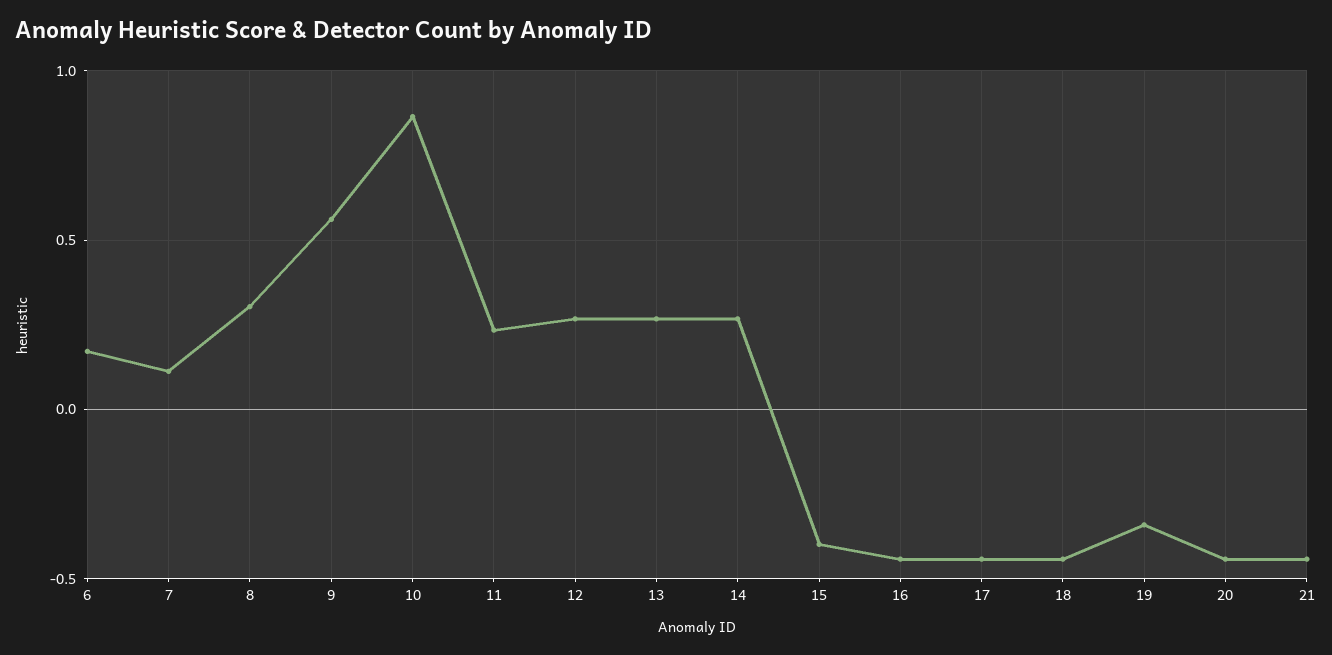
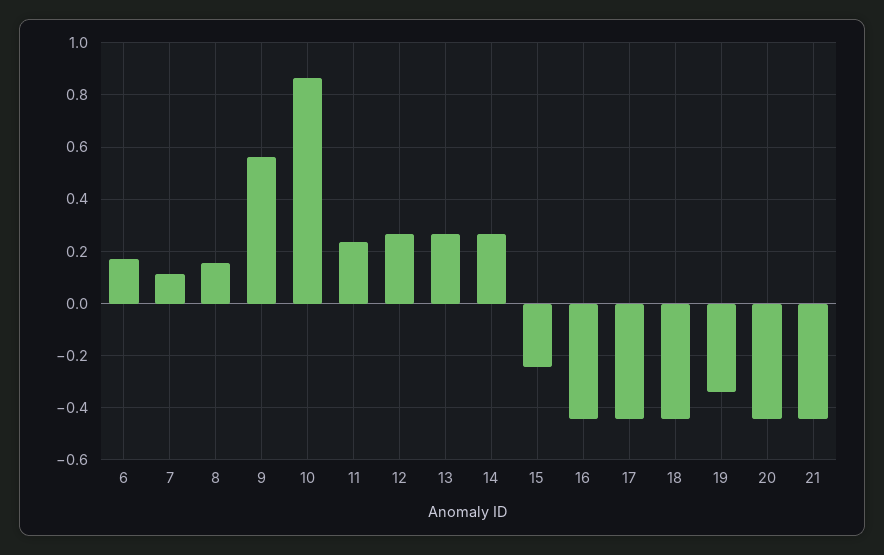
  {
    "6": 0.175,
    "7": 0.125,
-   "8": 0.3,
+   "8": 0.15,
    "9": 0.55,
    "10": 0.875,
    "11": 0.225,
    "12": 0.275,
    "13": 0.275,
    "14": 0.275,
-   "15": -0.4,
+   "15": -0.25,
    "16": -0.45,
    "17": -0.45,
    "18": -0.45,
    "19": -0.35,
    "20": -0.45,
    "21": -0.45
  }

